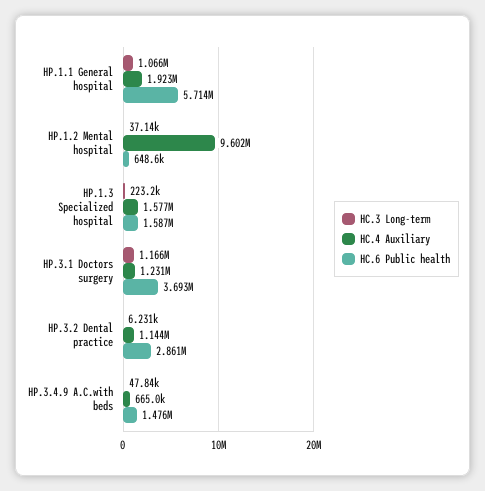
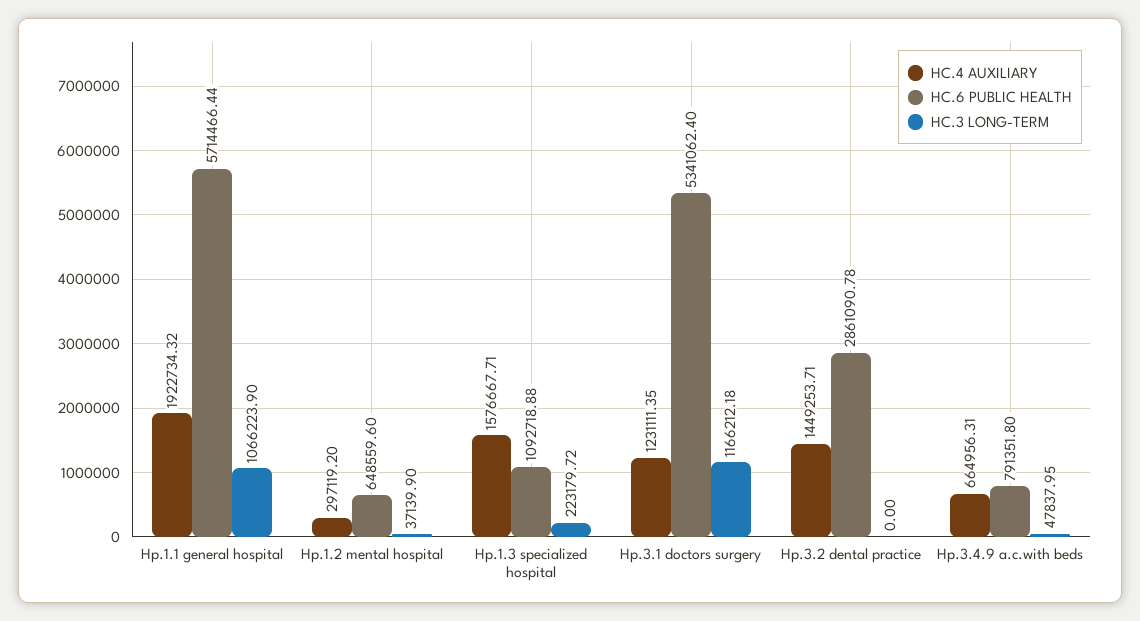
  {
    "HC.3 Long-term": {
      "HP.1.1 General hospital": 1066223.9,
      "HP.1.2 Mental hospital": 37139.9,
      "HP.1.3 Specialized hospital": 223179.72,
      "HP.3.1 Doctors surgery": 1166212.18,
-     "HP.3.2 Dental practice": 6231,
+     "HP.3.2 Dental practice": 0,
      "HP.3.4.9 A.C.with beds": 47837.95
    },
    "HC.4 Auxiliary": {
      "HP.1.1 General hospital": 1922734.32,
-     "HP.1.2 Mental hospital": 9602000,
+     "HP.1.2 Mental hospital": 297119.2,
      "HP.1.3 Specialized hospital": 1576667.71,
      "HP.3.1 Doctors surgery": 1231111.35,
-     "HP.3.2 Dental practice": 1144000,
+     "HP.3.2 Dental practice": 1449253.71,
      "HP.3.4.9 A.C.with beds": 664956.31
    },
    "HC.6 Public health": {
      "HP.1.1 General hospital": 5714466.44,
      "HP.1.2 Mental hospital": 648559.6,
-     "HP.1.3 Specialized hospital": 1587000,
+     "HP.1.3 Specialized hospital": 1092718.88,
-     "HP.3.1 Doctors surgery": 3693000,
+     "HP.3.1 Doctors surgery": 5341062.4,
      "HP.3.2 Dental practice": 2861090.78,
-     "HP.3.4.9 A.C.with beds": 1476000
+     "HP.3.4.9 A.C.with beds": 791351.8
    }
  }

